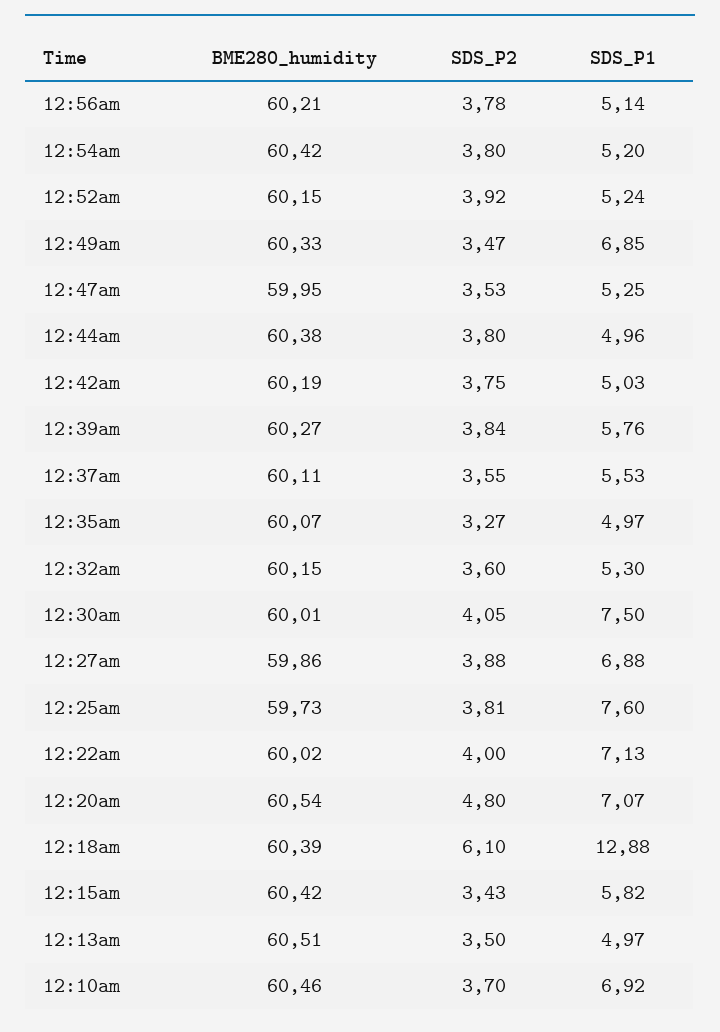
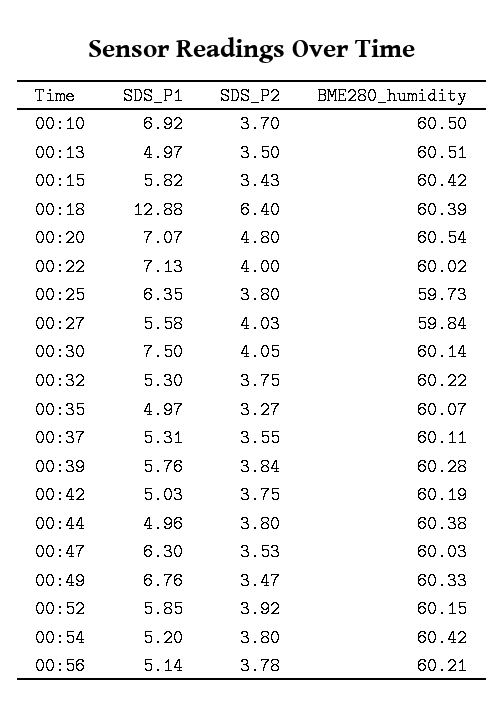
  {
    "BME280_humidity": {
      "12:56am": 60.21,
      "12:54am": 60.42,
      "12:52am": 60.15,
      "12:49am": 60.33,
-     "12:47am": 59.95,
+     "12:47am": 60.03,
      "12:44am": 60.38,
      "12:42am": 60.19,
-     "12:39am": 60.27,
+     "12:39am": 60.28,
      "12:37am": 60.11,
      "12:35am": 60.07,
-     "12:32am": 60.15,
+     "12:32am": 60.22,
-     "12:30am": 60.01,
+     "12:30am": 60.14,
-     "12:27am": 59.86,
+     "12:27am": 59.84,
      "12:25am": 59.73,
      "12:22am": 60.02,
      "12:20am": 60.54,
      "12:18am": 60.39,
      "12:15am": 60.42,
      "12:13am": 60.51,
-     "12:10am": 60.46
+     "12:10am": 60.5
    },
    "SDS_P2": {
      "12:56am": 3.78,
      "12:54am": 3.8,
      "12:52am": 3.92,
      "12:49am": 3.47,
      "12:47am": 3.53,
      "12:44am": 3.8,
      "12:42am": 3.75,
      "12:39am": 3.84,
      "12:37am": 3.55,
      "12:35am": 3.27,
-     "12:32am": 3.6,
+     "12:32am": 3.75,
      "12:30am": 4.05,
-     "12:27am": 3.88,
+     "12:27am": 4.03,
-     "12:25am": 3.81,
+     "12:25am": 3.8,
      "12:22am": 4,
      "12:20am": 4.8,
-     "12:18am": 6.1,
+     "12:18am": 6.4,
      "12:15am": 3.43,
      "12:13am": 3.5,
      "12:10am": 3.7
    },
    "SDS_P1": {
      "12:56am": 5.14,
      "12:54am": 5.2,
-     "12:52am": 5.24,
+     "12:52am": 5.85,
-     "12:49am": 6.85,
+     "12:49am": 6.76,
-     "12:47am": 5.25,
+     "12:47am": 6.3,
      "12:44am": 4.96,
      "12:42am": 5.03,
      "12:39am": 5.76,
-     "12:37am": 5.53,
+     "12:37am": 5.31,
      "12:35am": 4.97,
      "12:32am": 5.3,
      "12:30am": 7.5,
-     "12:27am": 6.88,
+     "12:27am": 5.58,
-     "12:25am": 7.6,
+     "12:25am": 6.35,
      "12:22am": 7.13,
      "12:20am": 7.07,
      "12:18am": 12.88,
      "12:15am": 5.82,
      "12:13am": 4.97,
      "12:10am": 6.92
    }
  }

